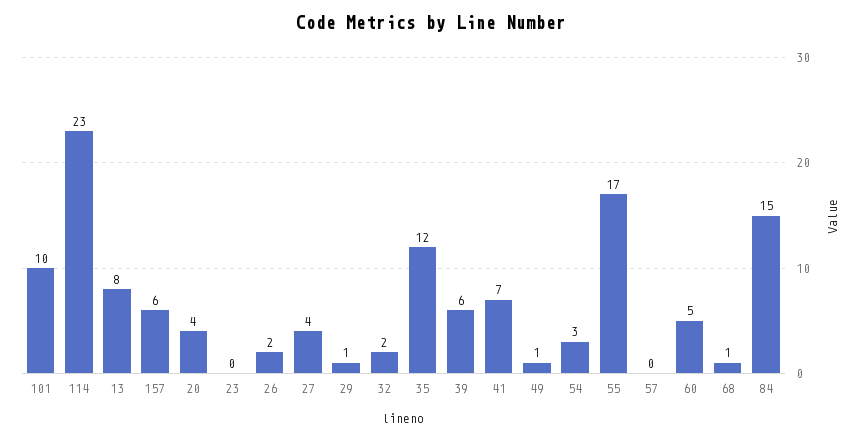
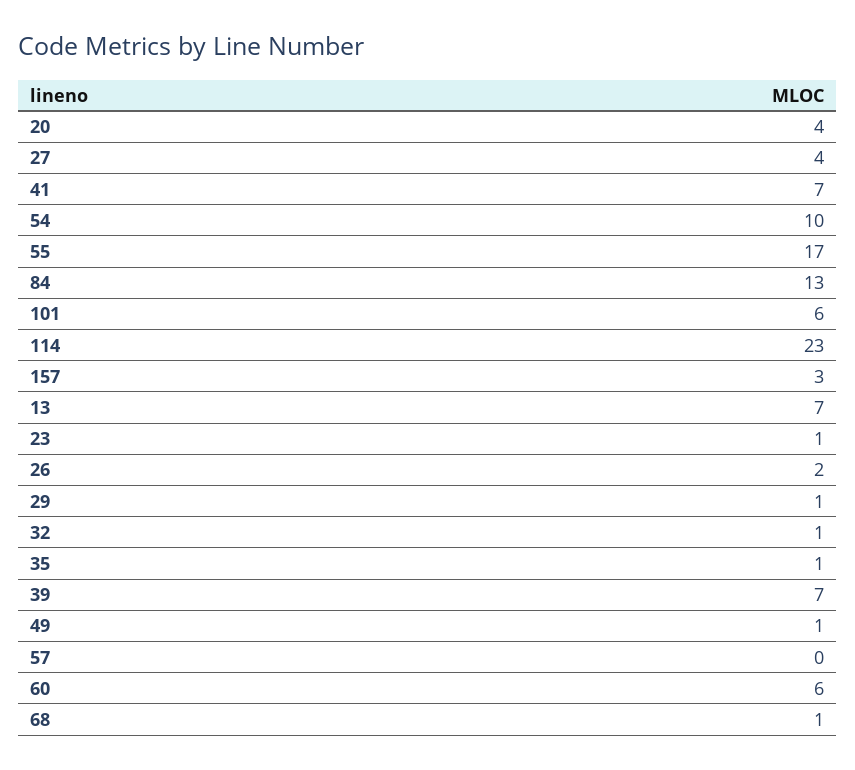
  {
-   "101": 10,
+   "101": 6,
    "114": 23,
-   "13": 8,
+   "13": 7,
-   "157": 6,
+   "157": 3,
    "20": 4,
-   "23": 0,
+   "23": 1,
    "26": 2,
    "27": 4,
    "29": 1,
-   "32": 2,
+   "32": 1,
-   "35": 12,
+   "35": 1,
-   "39": 6,
+   "39": 7,
    "41": 7,
    "49": 1,
-   "54": 3,
+   "54": 10,
    "55": 17,
    "57": 0,
-   "60": 5,
+   "60": 6,
    "68": 1,
-   "84": 15
+   "84": 13
  }

